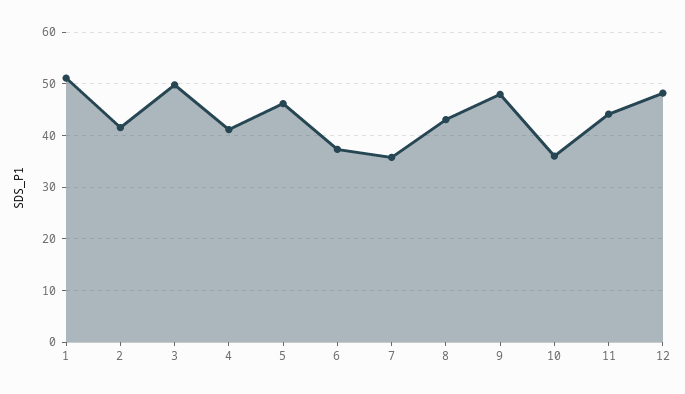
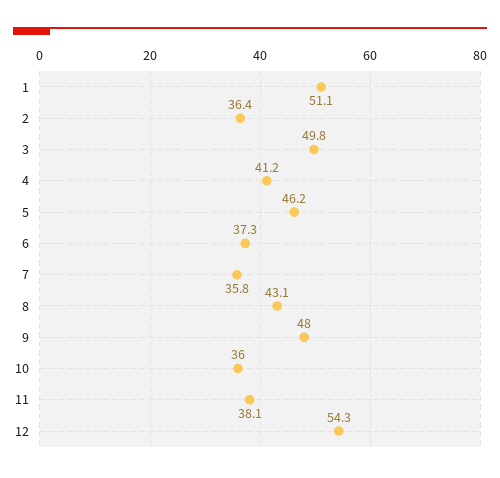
  {
    "1": 51.1,
-   "2": 42,
+   "2": 36.4,
    "3": 49.8,
    "4": 41.2,
    "5": 46.2,
    "6": 37.3,
    "7": 35.8,
    "8": 43.1,
    "9": 48,
    "10": 36,
-   "11": 44,
+   "11": 38.1,
-   "12": 48
+   "12": 54.3
  }

